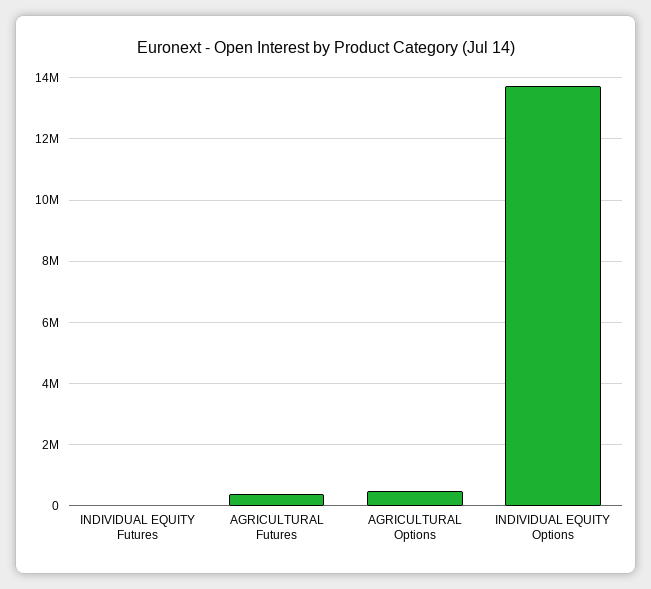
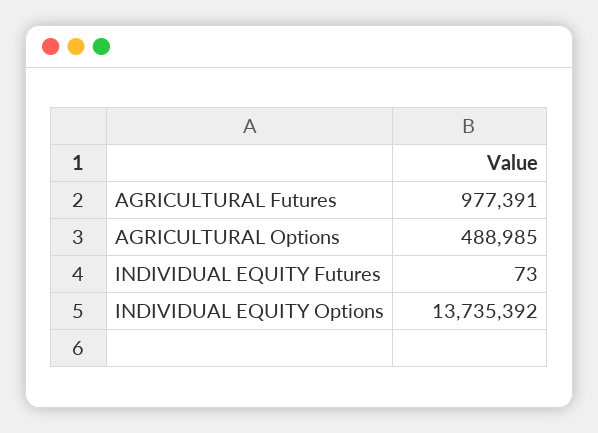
  {
    "INDIVIDUAL EQUITY Futures": 73,
-   "AGRICULTURAL Futures": 400000,
+   "AGRICULTURAL Futures": 977391,
    "AGRICULTURAL Options": 488985,
    "INDIVIDUAL EQUITY Options": 13735392
  }

